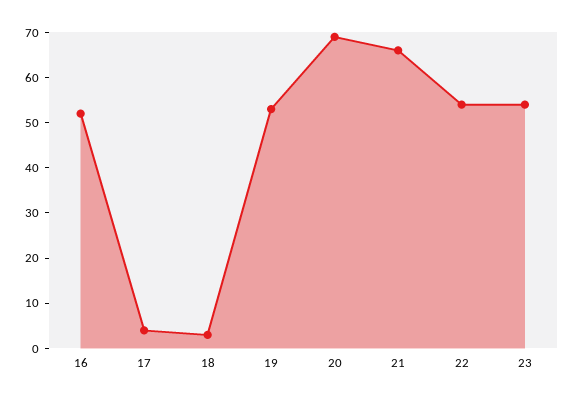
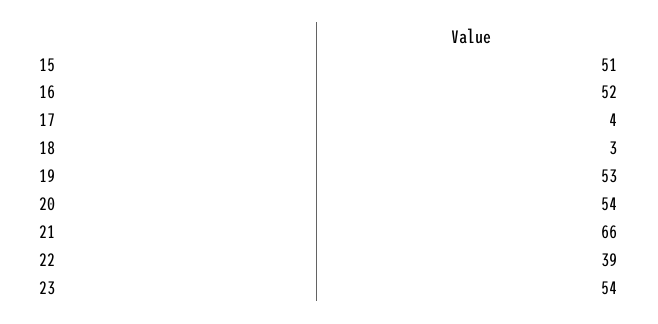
  {
    "16": 52,
    "17": 4,
    "18": 3,
    "19": 53,
-   "20": 70,
+   "20": 54,
    "21": 66,
-   "22": 55,
+   "22": 39,
-   "23": 54
+   "23": 54,
+   "15": 51
  }

